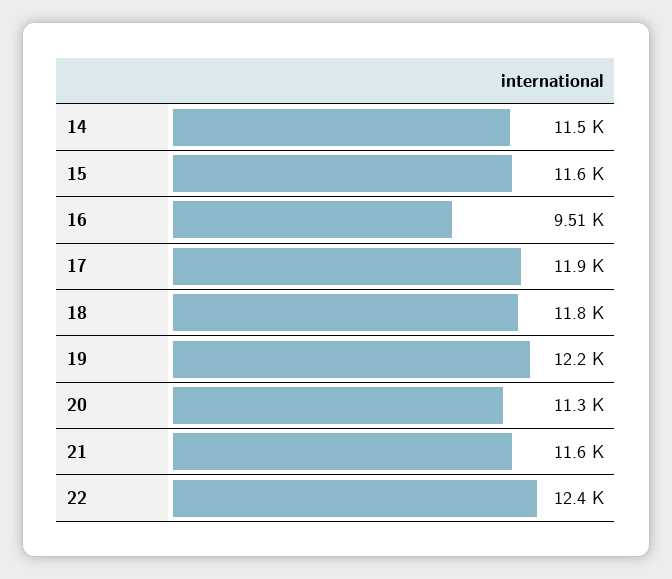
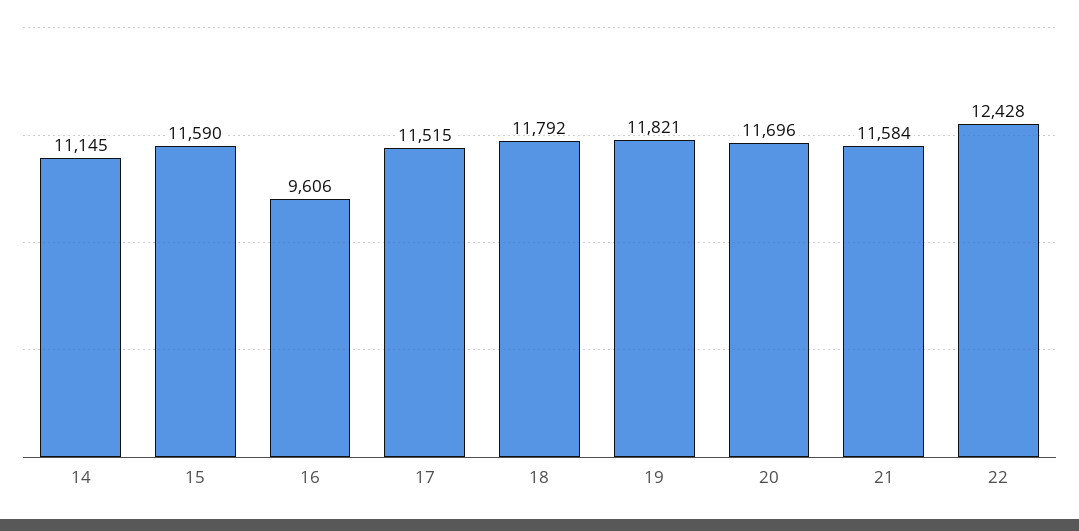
  {
-   "14": 11500,
+   "14": 11145,
    "15": 11590,
-   "16": 9510,
+   "16": 9606,
-   "17": 11900,
+   "17": 11515,
    "18": 11792,
-   "19": 12200,
+   "19": 11821,
-   "20": 11300,
+   "20": 11696,
    "21": 11584,
    "22": 12428
  }

